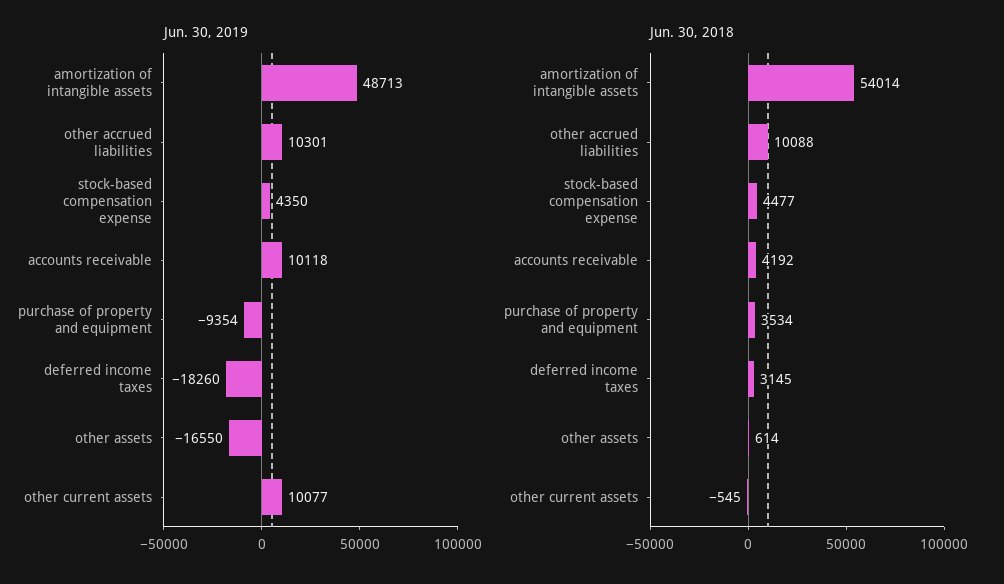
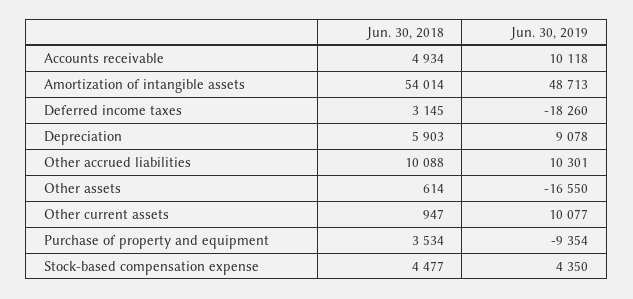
  {
    "Jun. 30, 2019": {
      "amortization of intangible assets": 48713,
      "other accrued liabilities": 10301,
      "stock-based compensation expense": 4350,
      "accounts receivable": 10118,
      "purchase of property and equipment": -9354,
      "deferred income taxes": -18260,
      "other assets": -16550,
-     "other current assets": 10077
+     "other current assets": 10077,
+     "Depreciation": 9078
    },
    "Jun. 30, 2018": {
      "amortization of intangible assets": 54014,
      "other accrued liabilities": 10088,
      "stock-based compensation expense": 4477,
-     "accounts receivable": 4192,
+     "accounts receivable": 4934,
      "purchase of property and equipment": 3534,
      "deferred income taxes": 3145,
      "other assets": 614,
-     "other current assets": -545
+     "other current assets": 947,
+     "Depreciation": 5903
    }
  }

